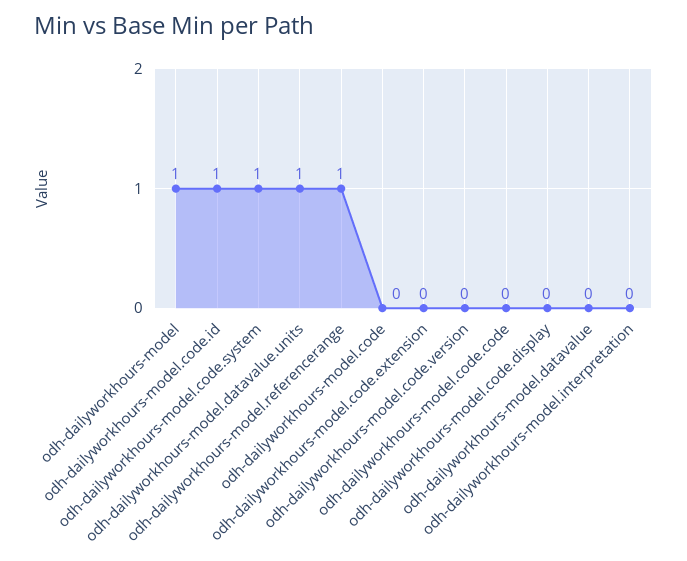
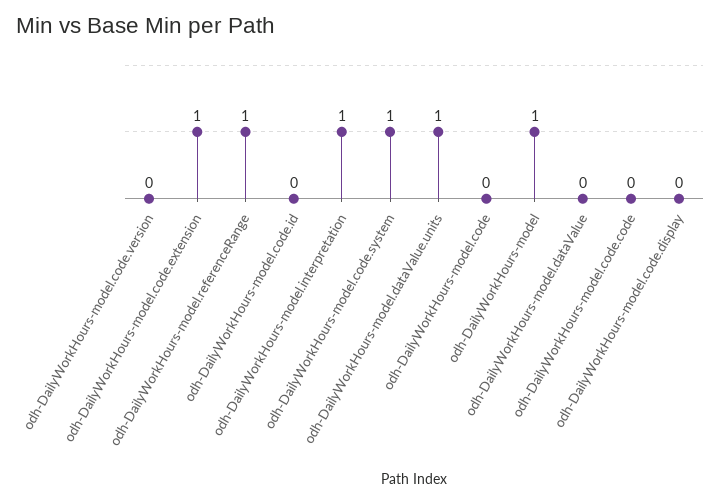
  {
    "odh-dailyworkhours-model": 1,
-   "odh-dailyworkhours-model.code.id": 1,
+   "odh-dailyworkhours-model.code.id": 0,
    "odh-dailyworkhours-model.code.system": 1,
    "odh-dailyworkhours-model.datavalue.units": 1,
    "odh-dailyworkhours-model.referencerange": 1,
    "odh-dailyworkhours-model.code": 0,
-   "odh-dailyworkhours-model.code.extension": 0,
+   "odh-dailyworkhours-model.code.extension": 1,
    "odh-dailyworkhours-model.code.version": 0,
    "odh-dailyworkhours-model.code.code": 0,
    "odh-dailyworkhours-model.code.display": 0,
    "odh-dailyworkhours-model.datavalue": 0,
-   "odh-dailyworkhours-model.interpretation": 0
+   "odh-dailyworkhours-model.interpretation": 1
  }

